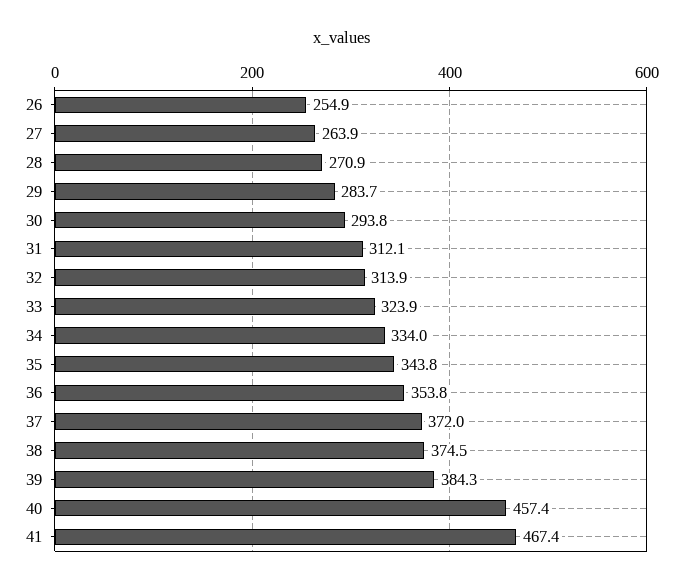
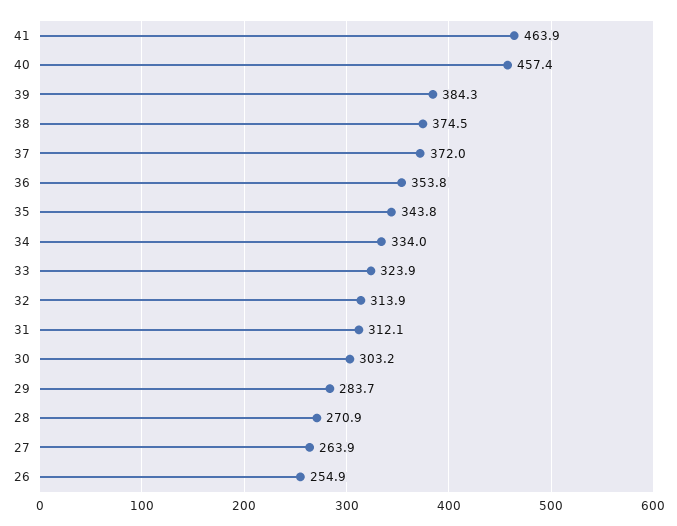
  {
    "26": 254.9,
    "27": 263.9,
    "28": 270.9,
    "29": 283.7,
-   "30": 293.8,
+   "30": 303.2,
    "31": 312.1,
    "32": 313.9,
    "33": 323.9,
    "34": 334,
    "35": 343.8,
    "36": 353.8,
    "37": 372,
    "38": 374.5,
    "39": 384.3,
    "40": 457.4,
-   "41": 467.4
+   "41": 463.9
  }

